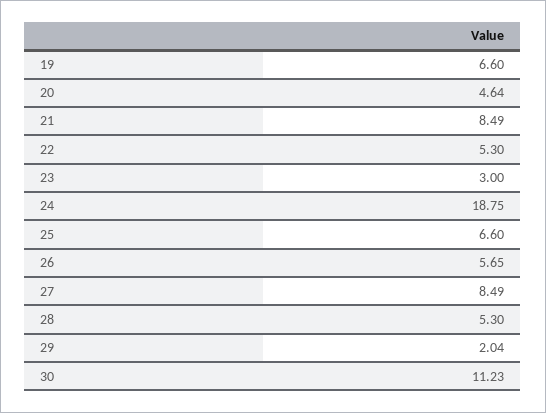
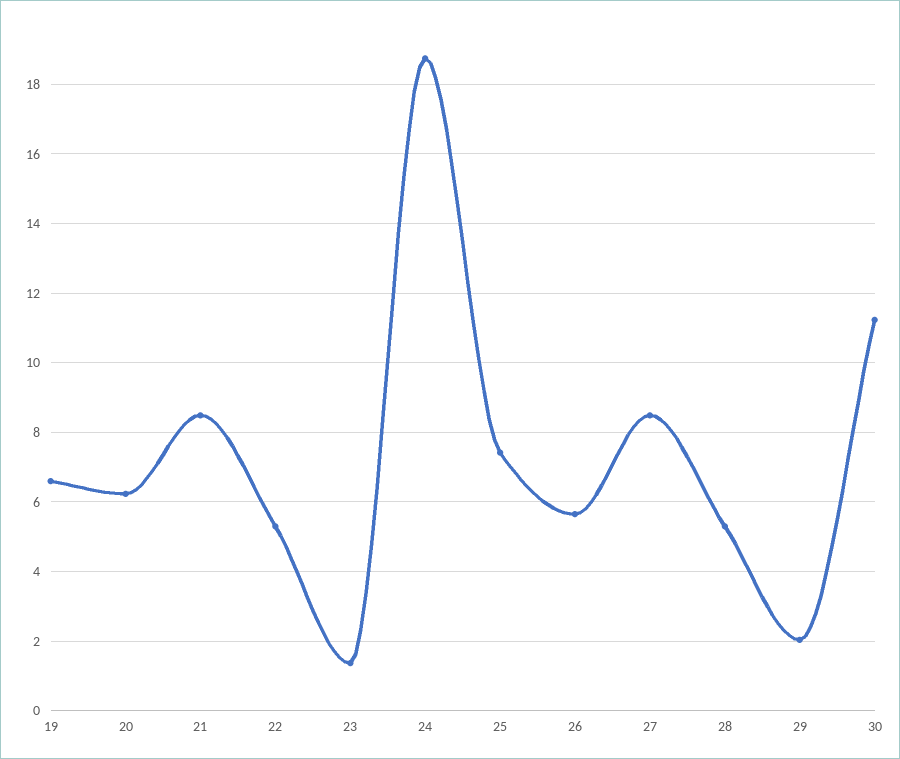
  {
    "19": 6.6,
-   "20": 4.64,
+   "20": 6.2,
    "21": 8.49,
    "22": 5.3,
-   "23": 3,
+   "23": 1.4,
    "24": 18.75,
-   "25": 6.6,
+   "25": 7.4,
    "26": 5.65,
    "27": 8.49,
    "28": 5.3,
    "29": 2.04,
    "30": 11.23
  }

